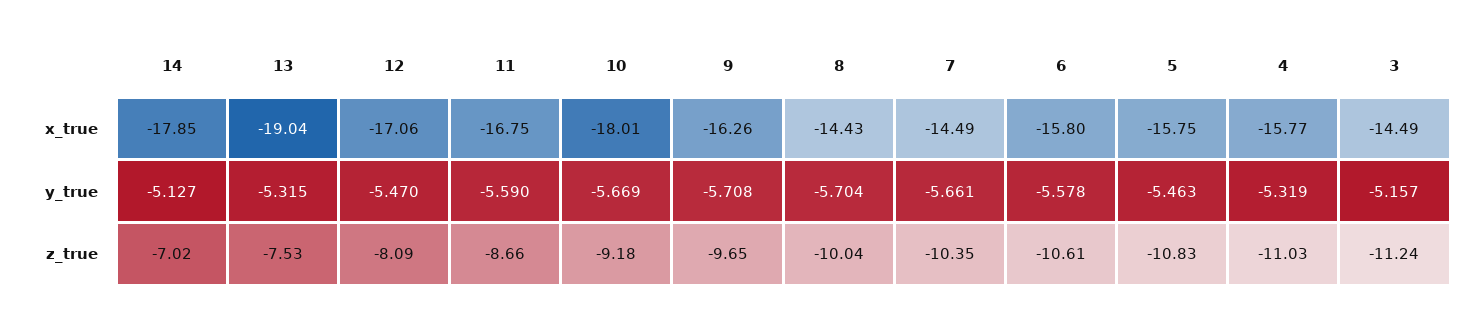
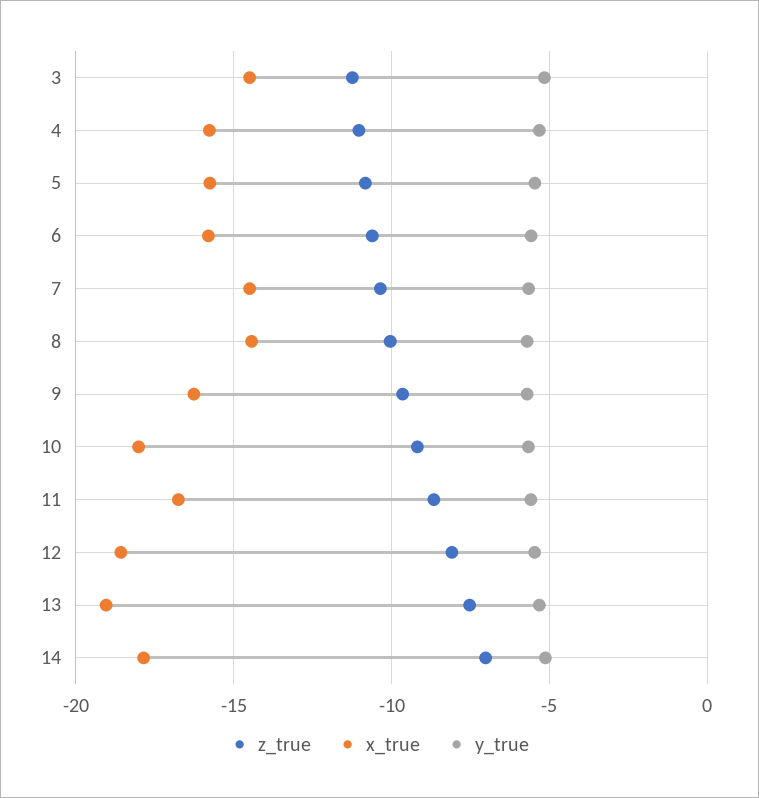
  {
    "x_true": {
      "14": -17.85,
      "13": -19.04,
-     "12": -17.06,
+     "12": -18.5,
      "11": -16.75,
      "10": -18.01,
      "9": -16.26,
      "8": -14.43,
      "7": -14.49,
      "6": -15.8,
      "5": -15.75,
      "4": -15.77,
      "3": -14.49
    },
    "y_true": {
      "14": -5.127,
      "13": -5.315,
      "12": -5.47,
      "11": -5.59,
      "10": -5.669,
      "9": -5.708,
      "8": -5.704,
      "7": -5.661,
      "6": -5.578,
      "5": -5.463,
      "4": -5.319,
      "3": -5.157
    },
    "z_true": {
      "14": -7.02,
      "13": -7.53,
      "12": -8.09,
      "11": -8.66,
      "10": -9.18,
      "9": -9.65,
      "8": -10.04,
      "7": -10.35,
      "6": -10.61,
      "5": -10.83,
      "4": -11.03,
      "3": -11.24
    }
  }

